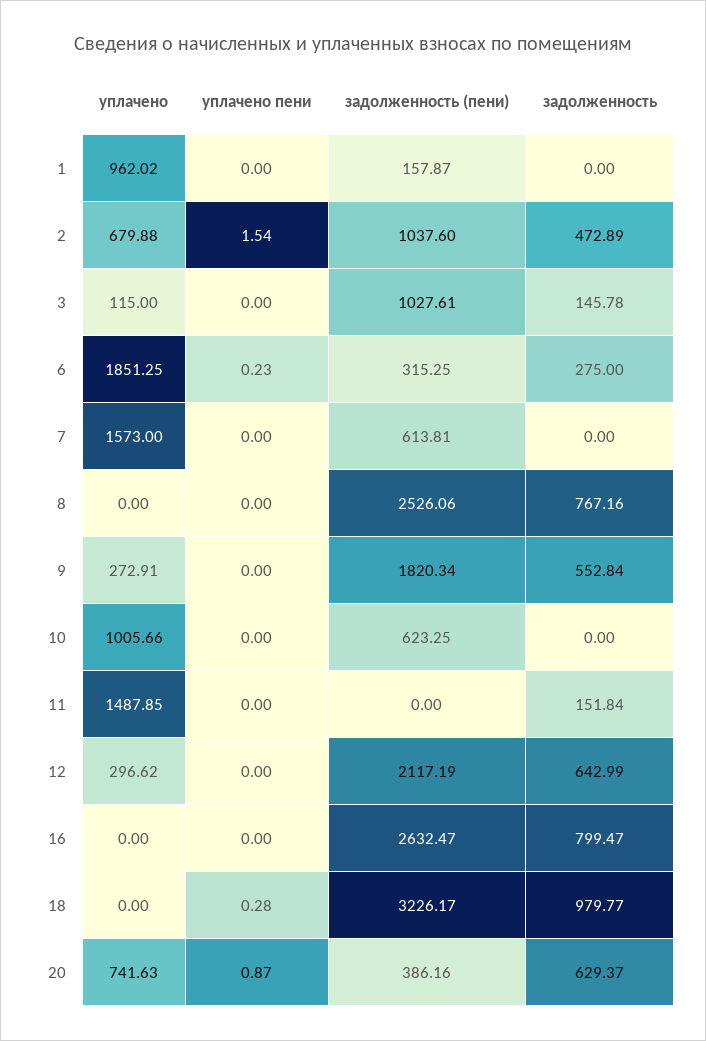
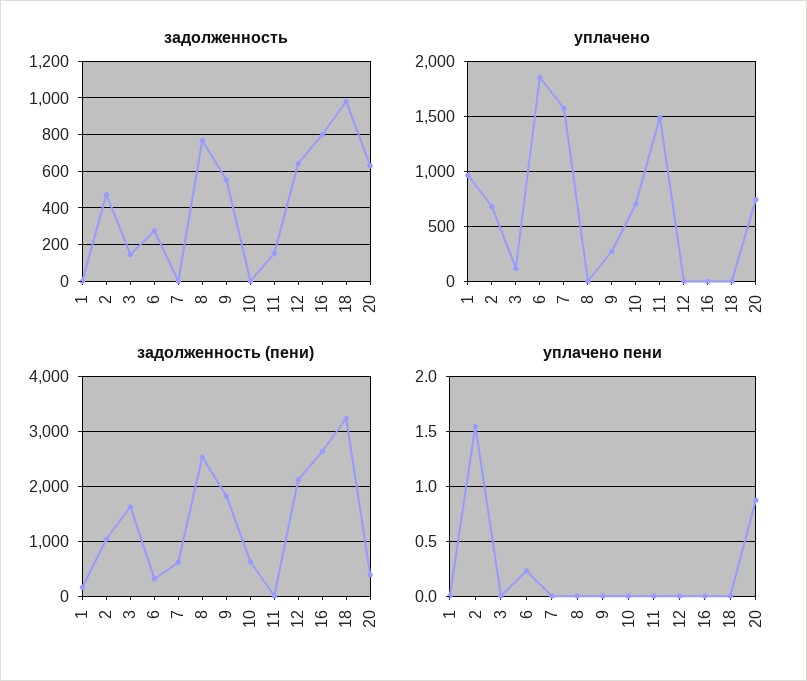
  {
    "уплачено": {
      "1": 962.02,
      "2": 679.88,
      "3": 115,
      "6": 1851.25,
      "7": 1573,
      "8": 0,
      "9": 272.91,
-     "10": 1005.66,
+     "10": 700,
      "11": 1487.85,
-     "12": 296.62,
+     "12": 0,
      "16": 0,
      "18": 0,
      "20": 741.63
    },
    "уплачено пени": {
      "1": 0,
      "2": 1.54,
      "3": 0,
      "6": 0.23,
      "7": 0,
      "8": 0,
      "9": 0,
      "10": 0,
      "11": 0,
      "12": 0,
      "16": 0,
-     "18": 0.28,
+     "18": 0,
      "20": 0.87
    },
    "задолженность (пени)": {
      "1": 157.87,
      "2": 1037.6,
-     "3": 1027.61,
+     "3": 1600,
      "6": 315.25,
      "7": 613.81,
      "8": 2526.06,
      "9": 1820.34,
      "10": 623.25,
      "11": 0,
      "12": 2117.19,
      "16": 2632.47,
      "18": 3226.17,
      "20": 386.16
    },
    "задолженность": {
      "1": 0,
      "2": 472.89,
      "3": 145.78,
      "6": 275,
      "7": 0,
      "8": 767.16,
      "9": 552.84,
      "10": 0,
      "11": 151.84,
      "12": 642.99,
      "16": 799.47,
      "18": 979.77,
      "20": 629.37
    }
  }

